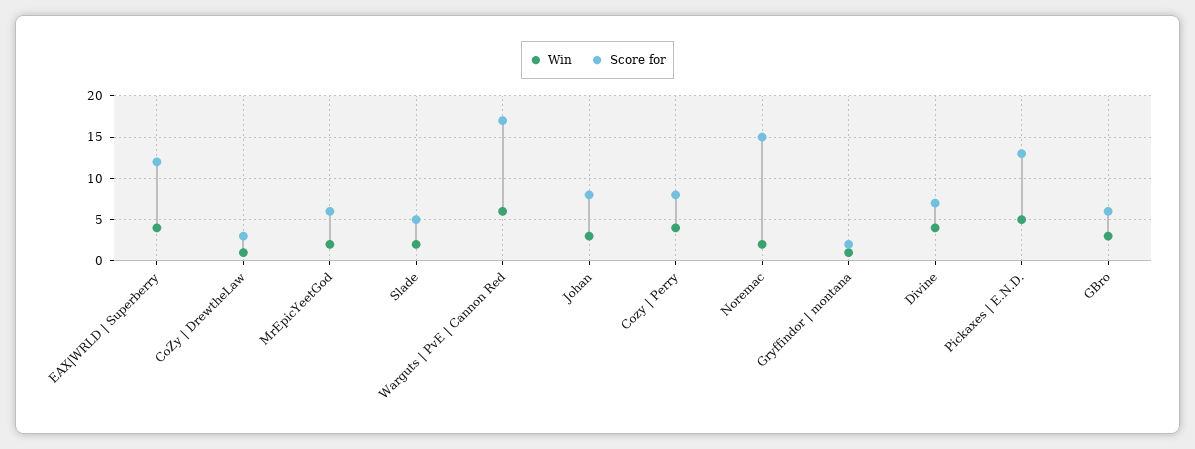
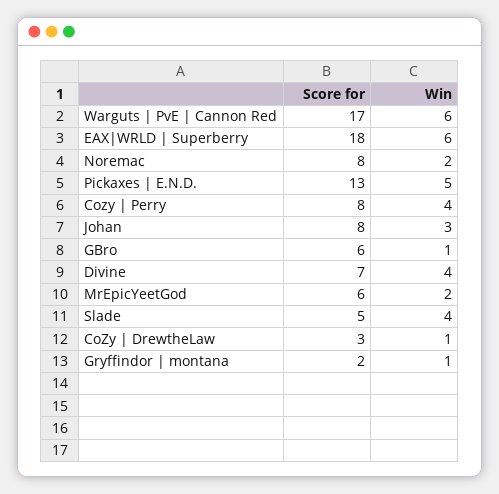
  {
    "Win": {
-     "EAX|WRLD | Superberry": 4,
+     "EAX|WRLD | Superberry": 6,
      "CoZy | DrewtheLaw": 1,
      "MrEpicYeetGod": 2,
-     "Slade": 2,
+     "Slade": 4,
      "Warguts | PvE | Cannon Red": 6,
      "Johan": 3,
      "Cozy | Perry": 4,
      "Noremac": 2,
      "Gryffindor | montana": 1,
      "Divine": 4,
      "Pickaxes | E.N.D.": 5,
-     "GBro": 3
+     "GBro": 1
    },
    "Score for": {
-     "EAX|WRLD | Superberry": 12,
+     "EAX|WRLD | Superberry": 18,
      "CoZy | DrewtheLaw": 3,
      "MrEpicYeetGod": 6,
      "Slade": 5,
      "Warguts | PvE | Cannon Red": 17,
      "Johan": 8,
      "Cozy | Perry": 8,
-     "Noremac": 15,
+     "Noremac": 8,
      "Gryffindor | montana": 2,
      "Divine": 7,
      "Pickaxes | E.N.D.": 13,
      "GBro": 6
    }
  }

